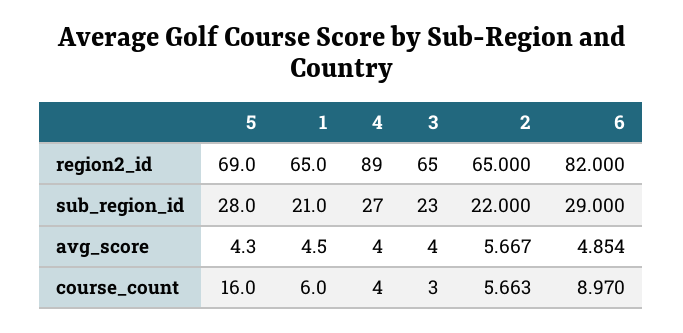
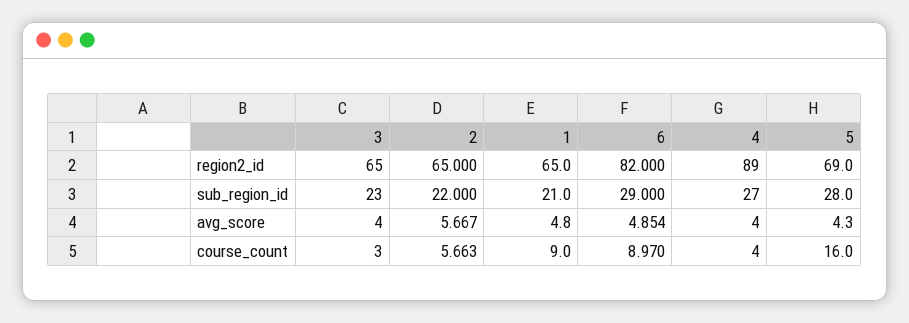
  {
    "5": {
      "region2_id": 69,
      "sub_region_id": 28,
      "avg_score": 4.3,
      "course_count": 16
    },
    "1": {
      "region2_id": 65,
      "sub_region_id": 21,
-     "avg_score": 4.5,
+     "avg_score": 4.8,
-     "course_count": 6
+     "course_count": 9
    },
    "4": {
      "region2_id": 89,
      "sub_region_id": 27,
      "avg_score": 4,
      "course_count": 4
    },
    "3": {
      "region2_id": 65,
      "sub_region_id": 23,
      "avg_score": 4,
      "course_count": 3
    },
    "2": {
      "region2_id": 65,
      "sub_region_id": 22,
      "avg_score": 5.667,
      "course_count": 5.663
    },
    "6": {
      "region2_id": 82,
      "sub_region_id": 29,
      "avg_score": 4.854,
      "course_count": 8.97
    }
  }

